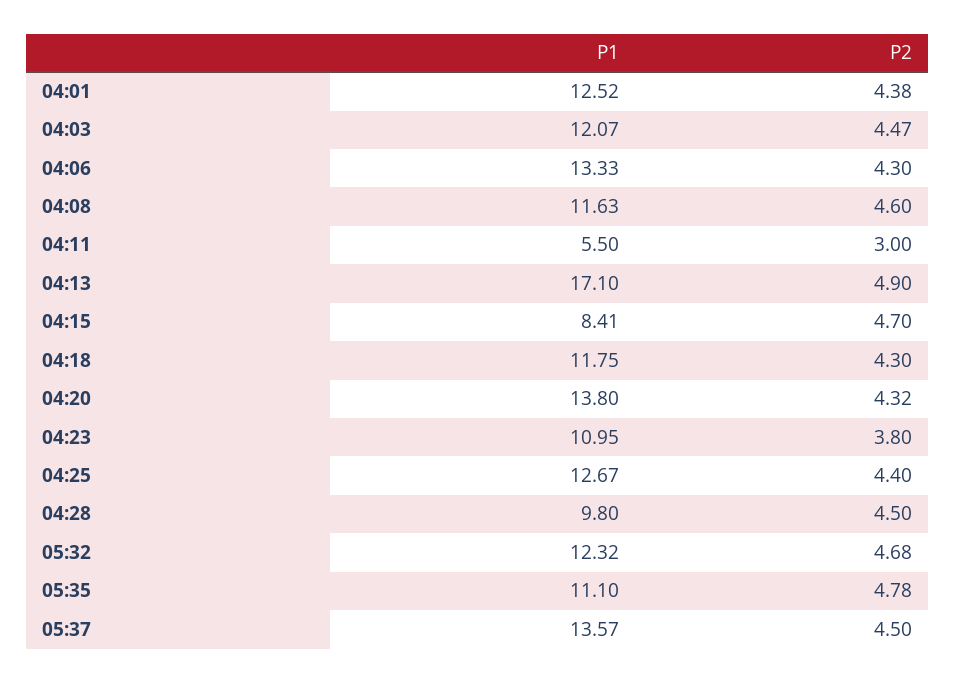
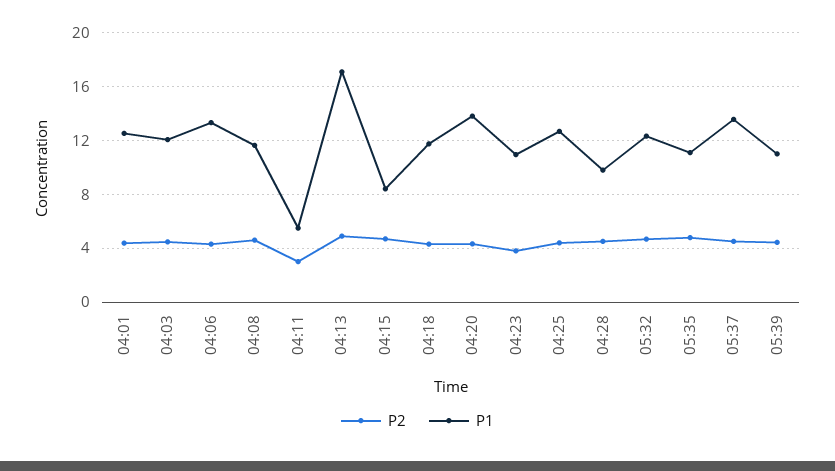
  {
    "P1": {
      "04:01": 12.52,
      "04:03": 12.07,
      "04:06": 13.33,
      "04:08": 11.63,
      "04:11": 5.5,
      "04:13": 17.1,
      "04:15": 8.41,
      "04:18": 11.75,
      "04:20": 13.8,
      "04:23": 10.95,
      "04:25": 12.67,
      "04:28": 9.8,
      "05:32": 12.32,
      "05:35": 11.1,
-     "05:37": 13.57
+     "05:37": 13.57,
+     "05:39": 11
    },
    "P2": {
      "04:01": 4.38,
      "04:03": 4.47,
      "04:06": 4.3,
      "04:08": 4.6,
      "04:11": 3,
      "04:13": 4.9,
      "04:15": 4.7,
      "04:18": 4.3,
      "04:20": 4.32,
      "04:23": 3.8,
      "04:25": 4.4,
      "04:28": 4.5,
      "05:32": 4.68,
      "05:35": 4.78,
-     "05:37": 4.5
+     "05:37": 4.5,
+     "05:39": 4.5
    }
  }

